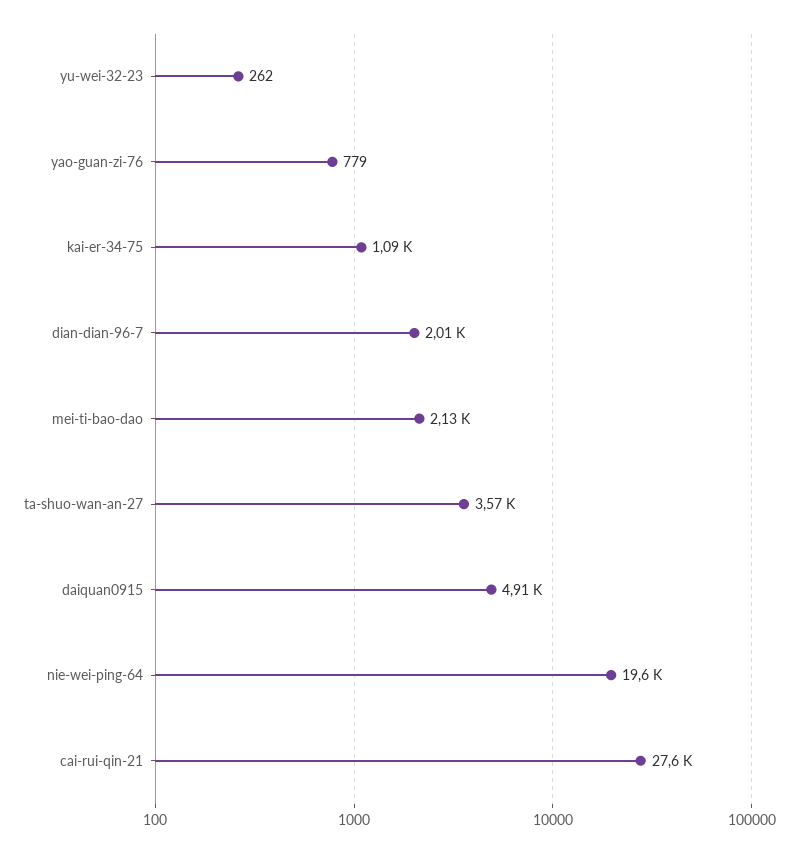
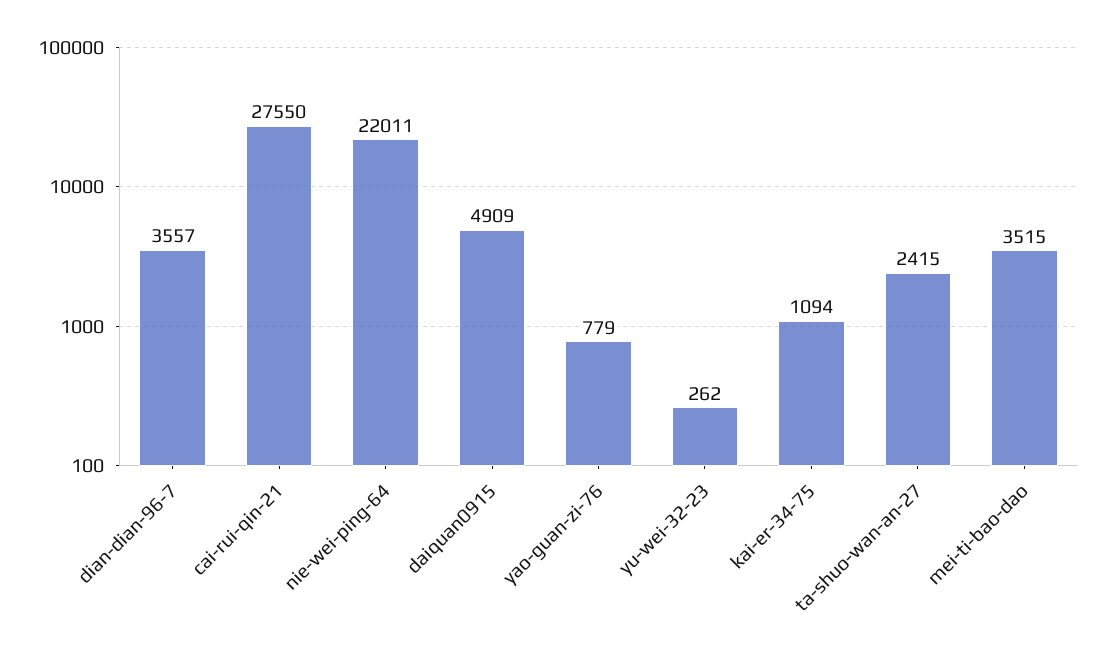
  {
    "yu-wei-32-23": 262,
    "yao-guan-zi-76": 779,
    "kai-er-34-75": 1094,
-   "dian-dian-96-7": 2010,
+   "dian-dian-96-7": 3557,
-   "mei-ti-bao-dao": 2130,
+   "mei-ti-bao-dao": 3515,
-   "ta-shuo-wan-an-27": 3570,
+   "ta-shuo-wan-an-27": 2415,
    "daiquan0915": 4909,
-   "nie-wei-ping-64": 19600,
+   "nie-wei-ping-64": 22011,
    "cai-rui-qin-21": 27550
  }

